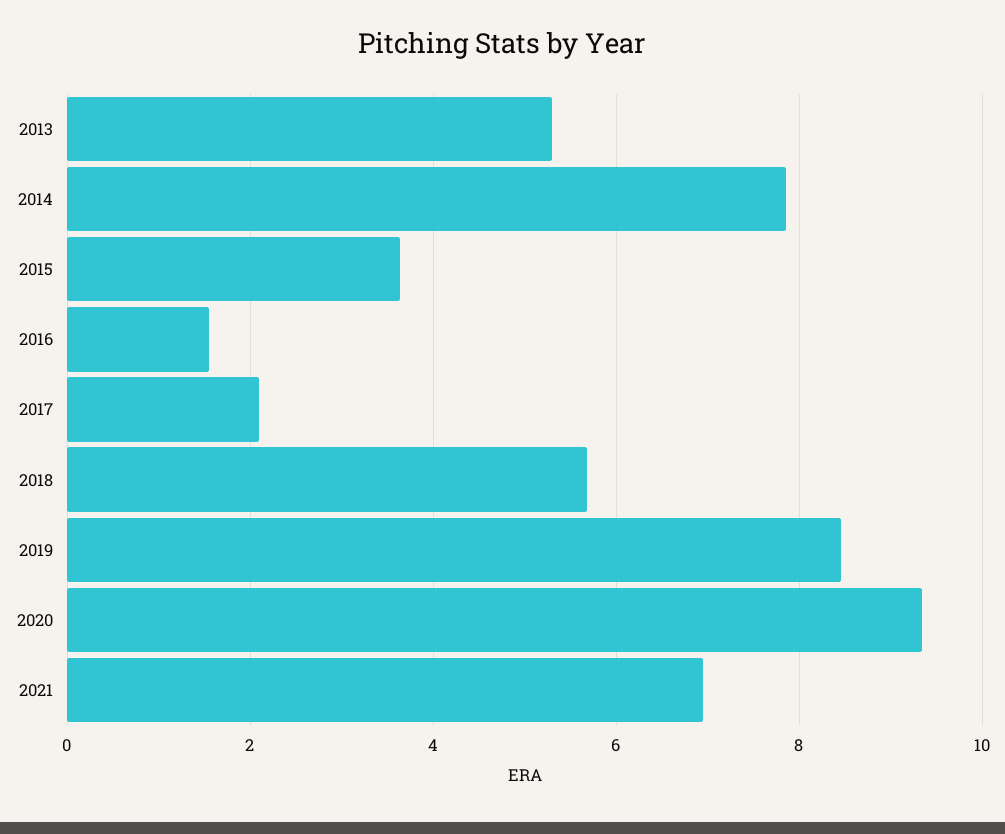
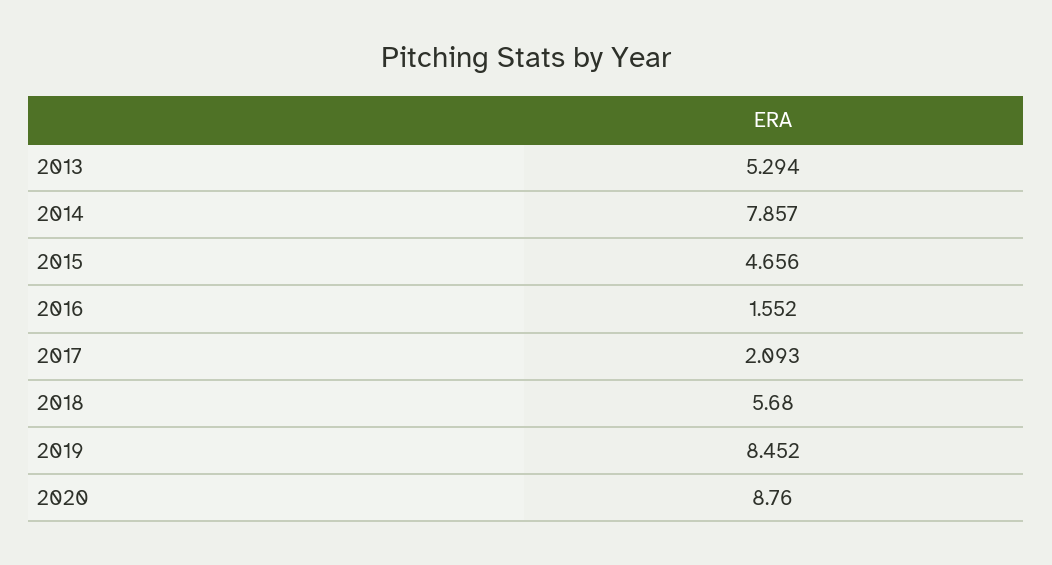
  {
    "2013": 5.294,
    "2014": 7.857,
-   "2015": 3.6,
+   "2015": 4.656,
    "2016": 1.552,
    "2017": 2.093,
    "2018": 5.68,
    "2019": 8.452,
-   "2020": 9.4,
+   "2020": 8.76
-   "2021": 7
  }

